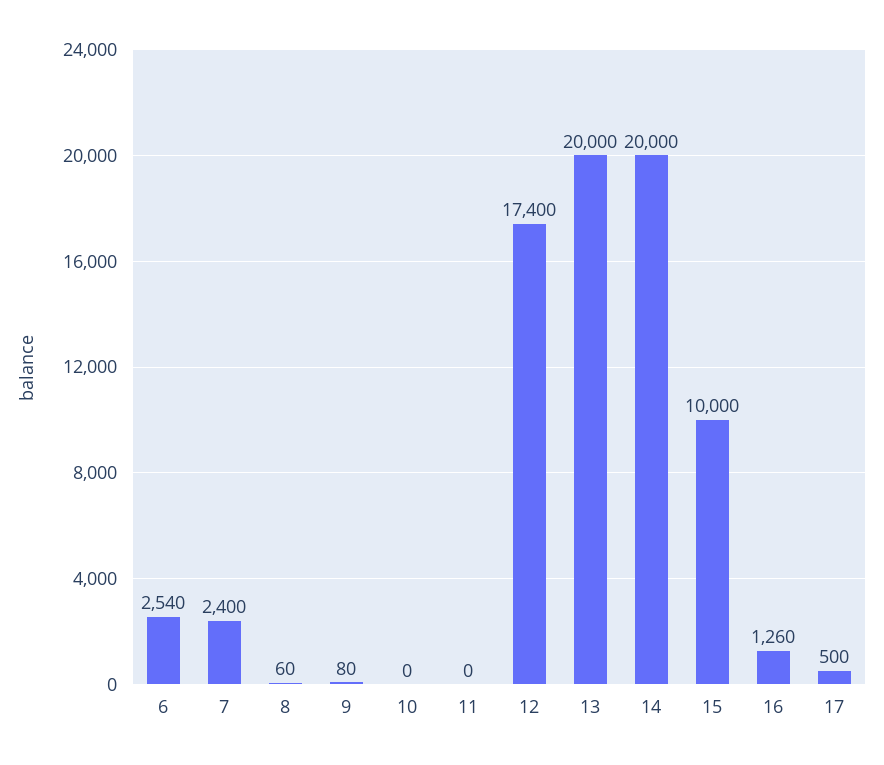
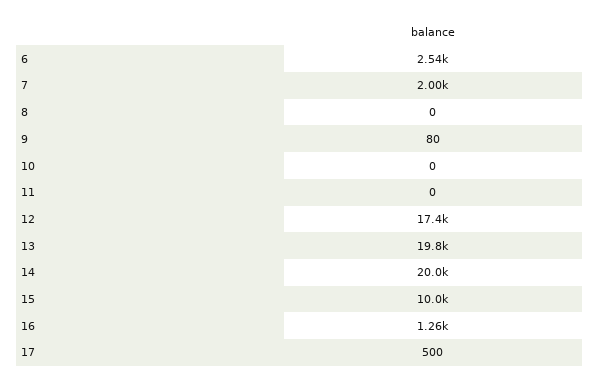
  {
    "6": 2540,
-   "7": 2400,
+   "7": 2000,
-   "8": 60,
+   "8": 0,
    "9": 80,
    "10": 0,
    "11": 0,
    "12": 17400,
-   "13": 20000,
+   "13": 19800,
    "14": 20000,
    "15": 10000,
    "16": 1260,
    "17": 500
  }

